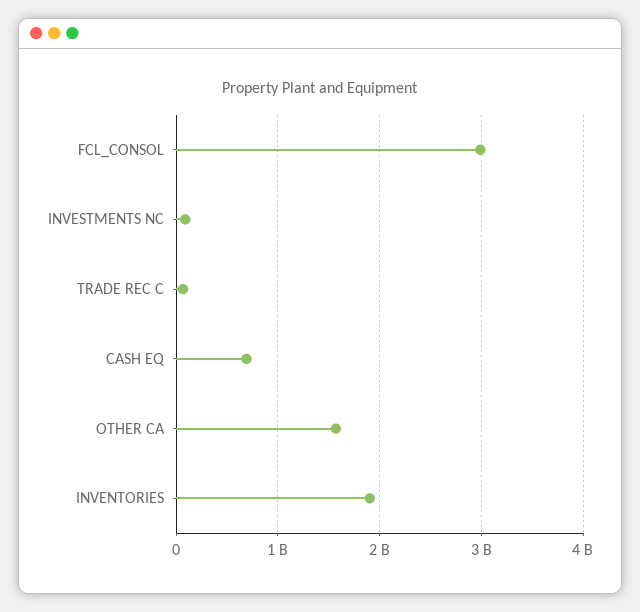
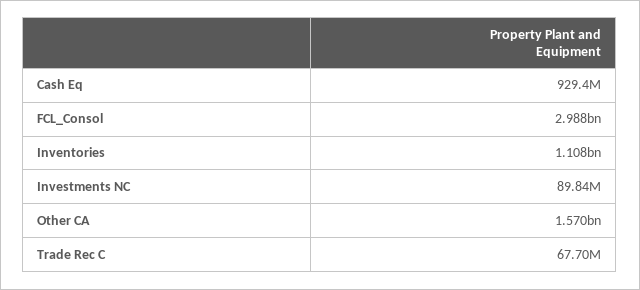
  {
    "FCL_CONSOL": 2988000000,
    "INVESTMENTS NC": 89840000,
    "TRADE REC C": 67700000,
-   "CASH EQ": 700000000,
+   "CASH EQ": 929400000,
    "OTHER CA": 1570000000,
-   "INVENTORIES": 1900000000
+   "INVENTORIES": 1108000000
  }

